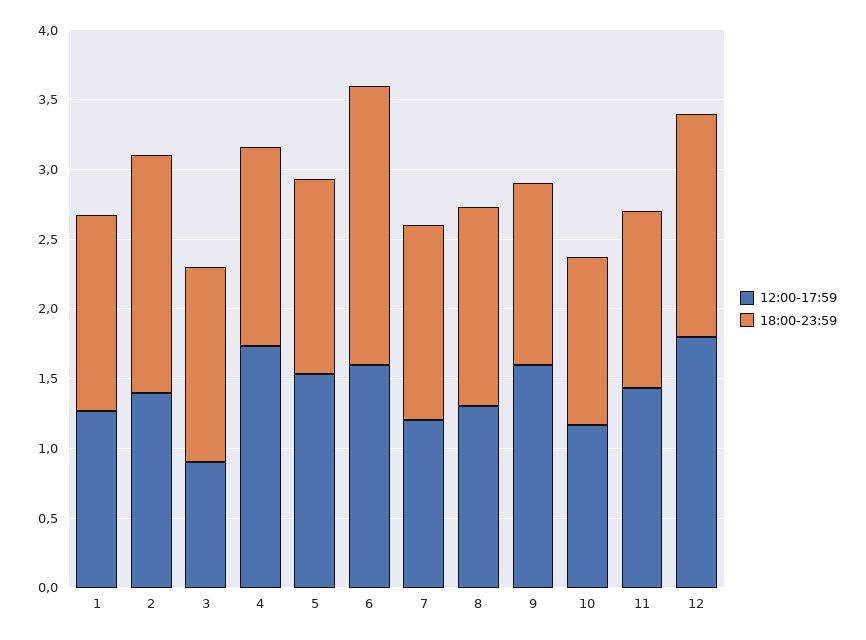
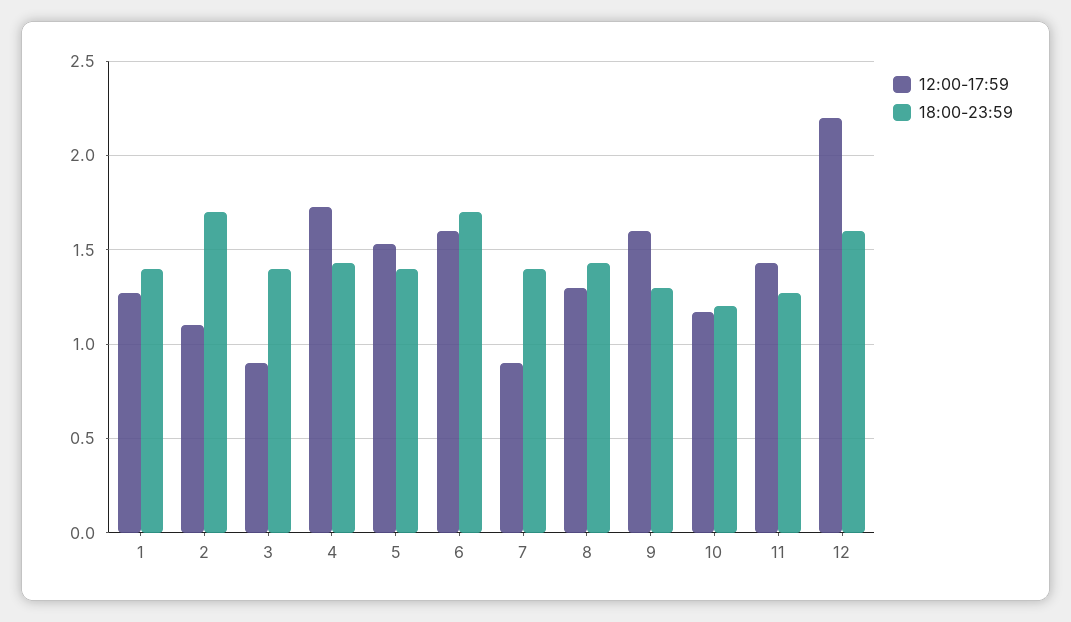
  {
    "12:00-17:59": {
      "1": 1.25,
-     "2": 1.4,
+     "2": 1.1,
      "3": 0.9,
      "4": 1.75,
      "5": 1.55,
      "6": 1.6,
-     "7": 1.2,
+     "7": 0.9,
      "8": 1.3,
      "9": 1.6,
      "10": 1.15,
      "11": 1.45,
-     "12": 1.8
+     "12": 2.2
    },
    "18:00-23:59": {
      "1": 1.4,
      "2": 1.7,
      "3": 1.4,
      "4": 1.45,
      "5": 1.4,
-     "6": 2,
+     "6": 1.7,
      "7": 1.4,
      "8": 1.45,
      "9": 1.3,
      "10": 1.2,
      "11": 1.25,
      "12": 1.6
    }
  }

